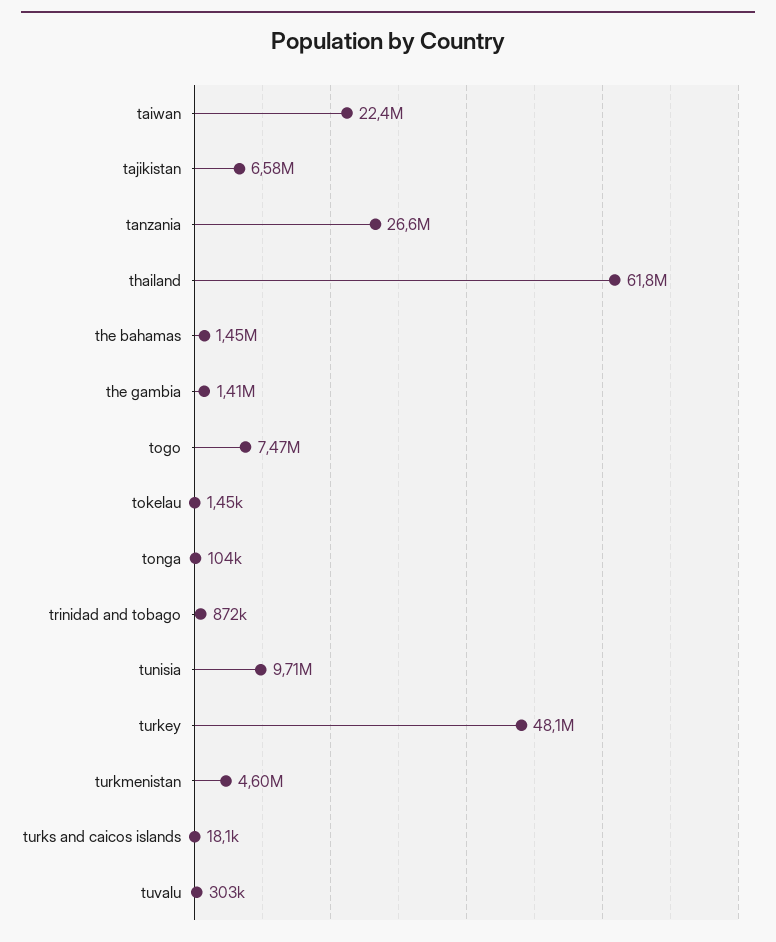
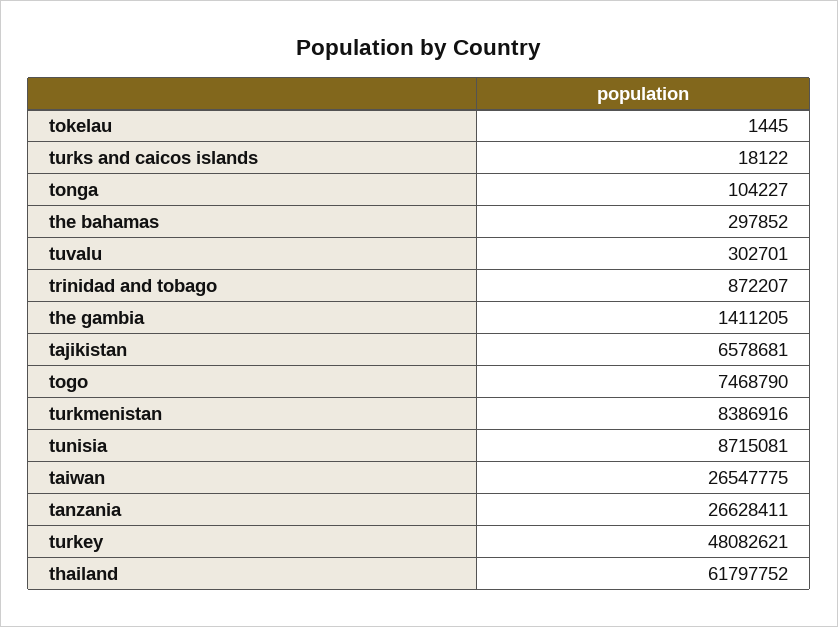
  {
-   "taiwan": 22400000,
+   "taiwan": 26547775,
    "tajikistan": 6578681,
    "tanzania": 26628411,
    "thailand": 61797752,
-   "the bahamas": 1450000,
+   "the bahamas": 297852,
    "the gambia": 1411205,
    "togo": 7468790,
    "tokelau": 1445,
    "tonga": 104227,
    "trinidad and tobago": 872207,
-   "tunisia": 9710000,
+   "tunisia": 8715081,
    "turkey": 48082621,
-   "turkmenistan": 4600000,
+   "turkmenistan": 8386916,
    "turks and caicos islands": 18122,
    "tuvalu": 302701
  }

